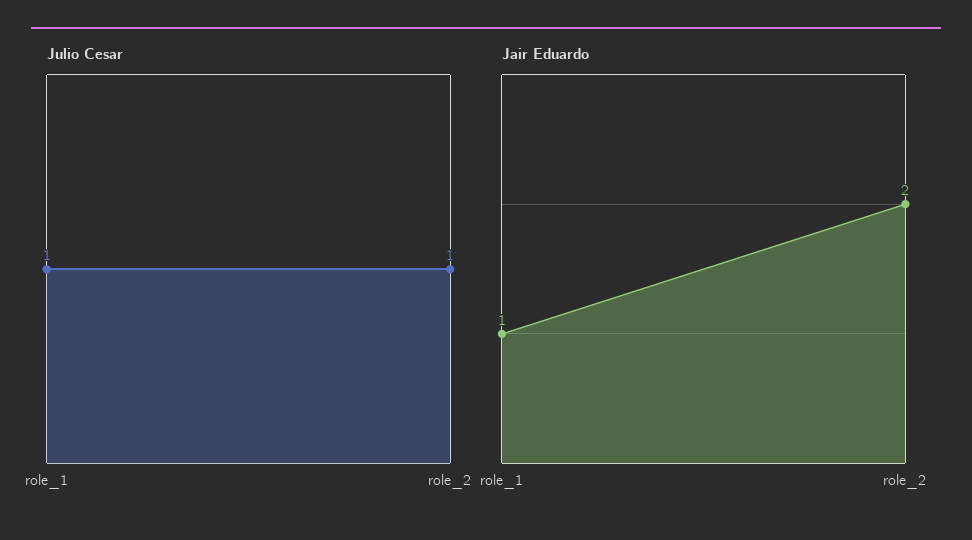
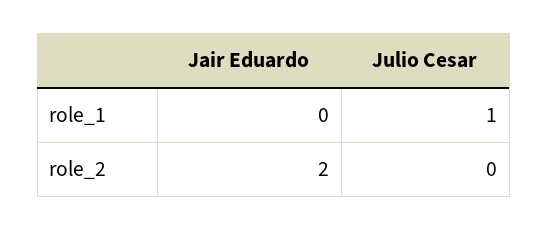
  {
    "Julio Cesar": {
      "role_1": 1,
-     "role_2": 1
+     "role_2": 0
    },
    "Jair Eduardo": {
-     "role_1": 1,
+     "role_1": 0,
      "role_2": 2
    }
  }

